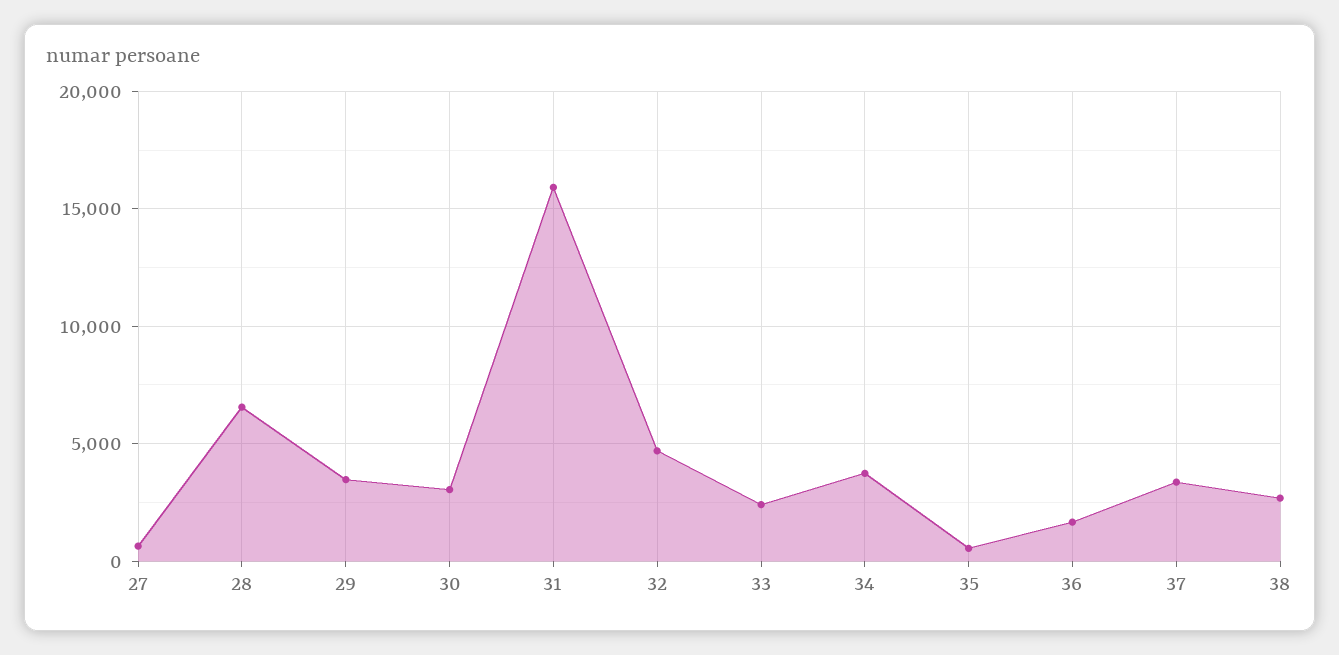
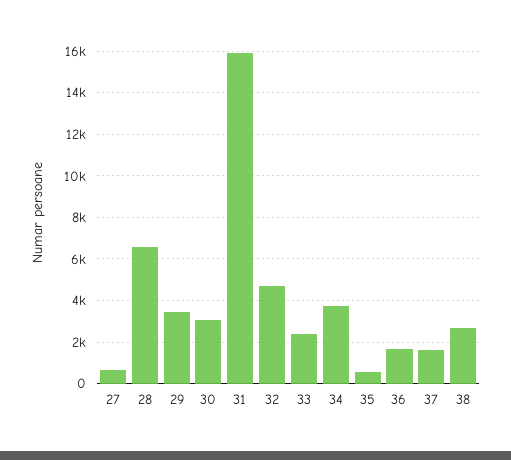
  {
    "27": 500,
    "28": 6500,
    "29": 3500,
    "30": 3000,
    "31": 16000,
    "32": 4500,
    "33": 2500,
    "34": 3500,
    "35": 500,
    "36": 1500,
-   "37": 3500,
+   "37": 1500,
    "38": 2500
  }

